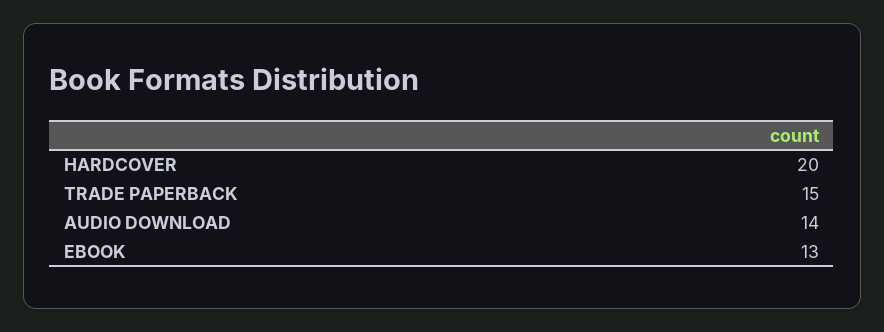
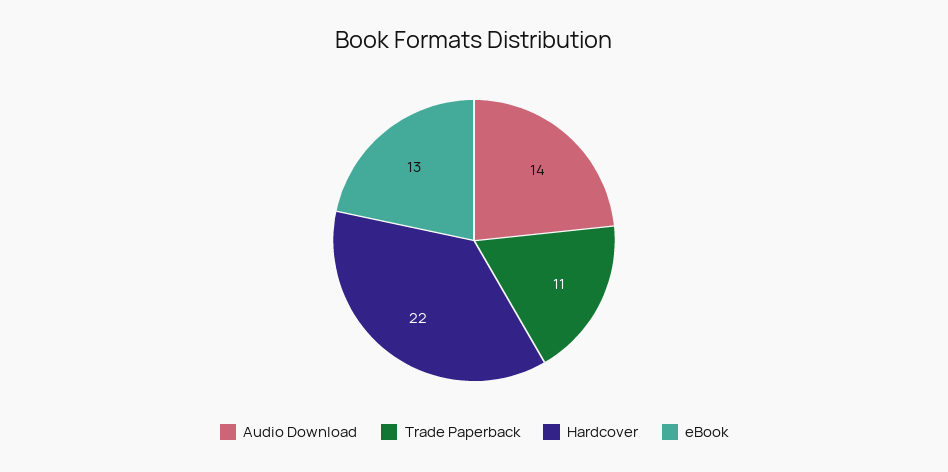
  {
-   "HARDCOVER": 20,
+   "HARDCOVER": 22,
-   "TRADE PAPERBACK": 15,
+   "TRADE PAPERBACK": 11,
    "AUDIO DOWNLOAD": 14,
    "EBOOK": 13
  }

